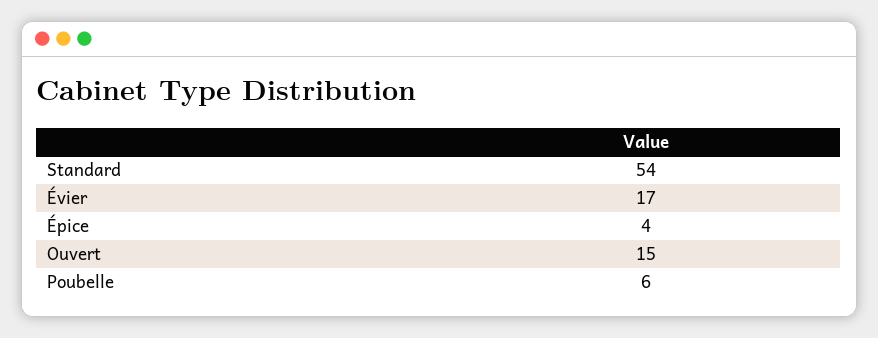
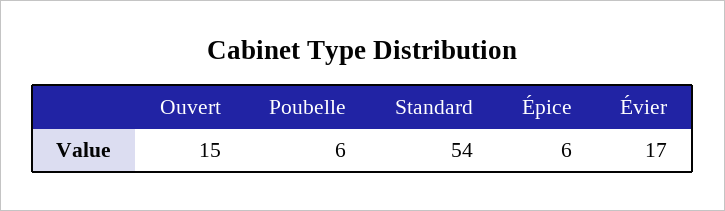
  {
    "Standard": 54,
    "Évier": 17,
-   "Épice": 4,
+   "Épice": 6,
    "Ouvert": 15,
    "Poubelle": 6
  }

